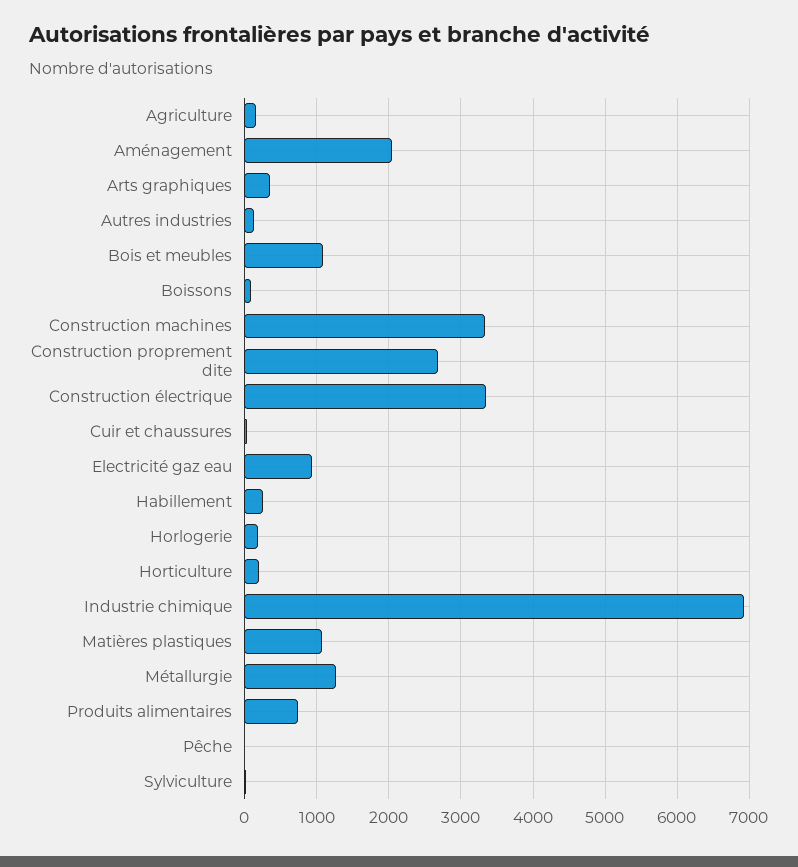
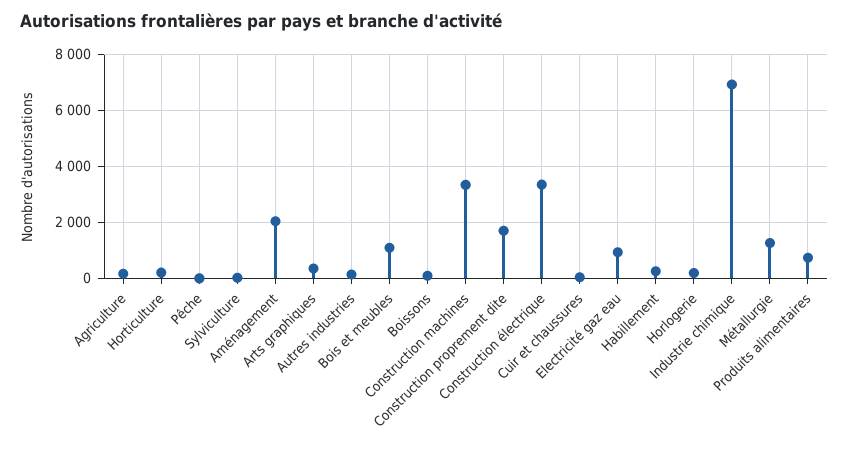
  {
    "Agriculture": 200,
    "Aménagement": 2000,
    "Arts graphiques": 400,
    "Autres industries": 100,
    "Bois et meubles": 1100,
    "Boissons": 100,
    "Construction machines": 3300,
-   "Construction proprement dite": 2700,
+   "Construction proprement dite": 1750,
    "Construction électrique": 3400,
    "Cuir et chaussures": 0,
    "Electricité gaz eau": 900,
    "Habillement": 300,
    "Horlogerie": 200,
    "Horticulture": 200,
    "Industrie chimique": 6900,
-   "Matières plastiques": 1100,
    "Métallurgie": 1300,
    "Produits alimentaires": 700,
    "Pêche": 0,
    "Sylviculture": 0
  }

